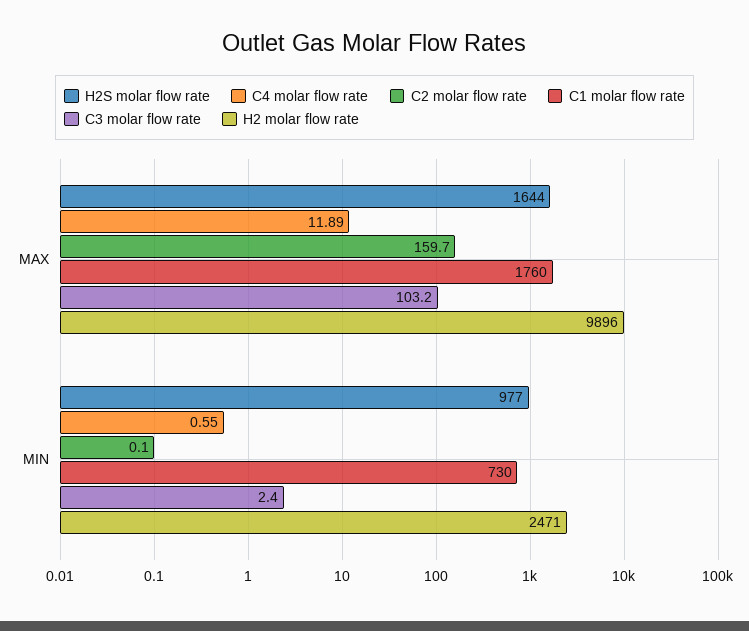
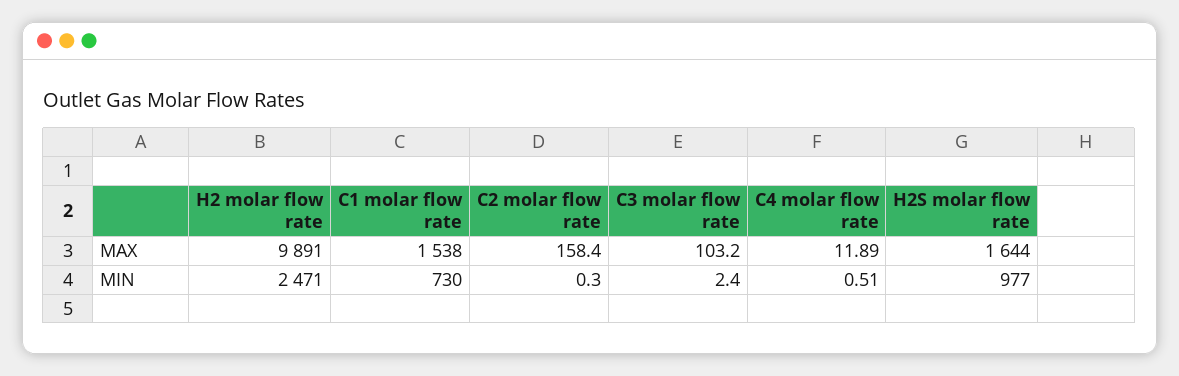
  {
    "H2S molar flow rate": {
      "MAX": 1644,
      "MIN": 977
    },
    "C4 molar flow rate": {
      "MAX": 11.89,
-     "MIN": 0.55
+     "MIN": 0.51
    },
    "C2 molar flow rate": {
-     "MAX": 159.7,
+     "MAX": 158.4,
-     "MIN": 0.1
+     "MIN": 0.3
    },
    "C1 molar flow rate": {
-     "MAX": 1760,
+     "MAX": 1538,
      "MIN": 730
    },
    "C3 molar flow rate": {
      "MAX": 103.2,
      "MIN": 2.4
    },
    "H2 molar flow rate": {
-     "MAX": 9896,
+     "MAX": 9891,
      "MIN": 2471
    }
  }

